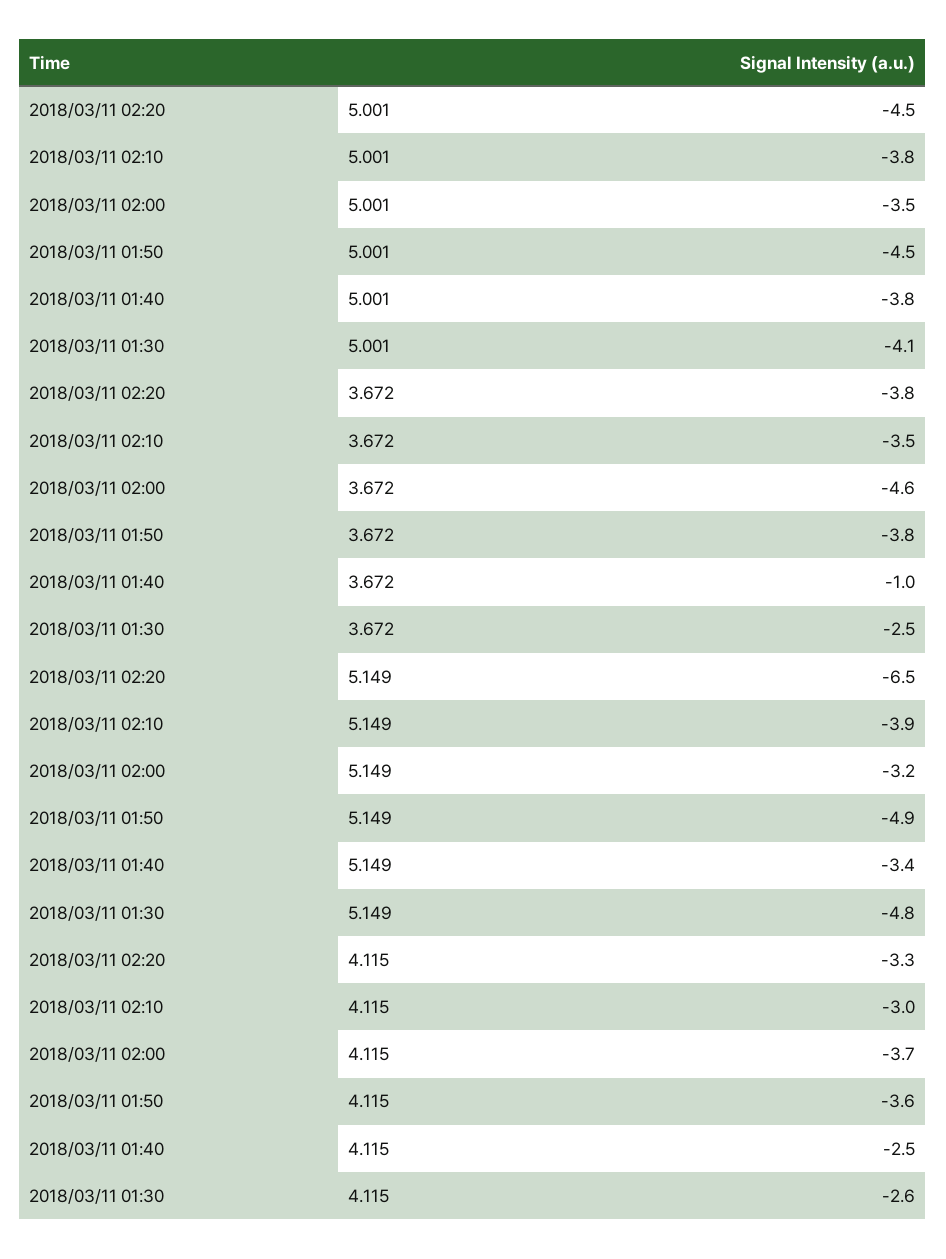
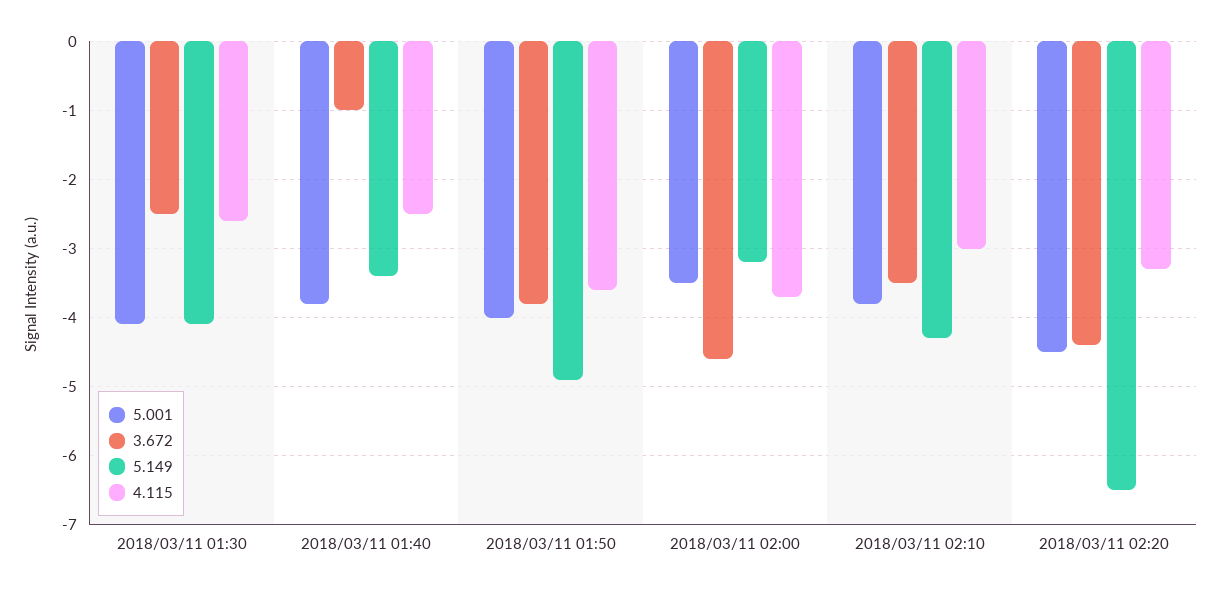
  {
    "5.001": {
      "2018/03/11 02:20": -4.5,
      "2018/03/11 02:10": -3.8,
      "2018/03/11 02:00": -3.5,
-     "2018/03/11 01:50": -4.5,
+     "2018/03/11 01:50": -4,
      "2018/03/11 01:40": -3.8,
      "2018/03/11 01:30": -4.1
    },
    "3.672": {
-     "2018/03/11 02:20": -3.8,
+     "2018/03/11 02:20": -4.4,
      "2018/03/11 02:10": -3.5,
      "2018/03/11 02:00": -4.6,
      "2018/03/11 01:50": -3.8,
      "2018/03/11 01:40": -1,
      "2018/03/11 01:30": -2.5
    },
    "5.149": {
      "2018/03/11 02:20": -6.5,
-     "2018/03/11 02:10": -3.9,
+     "2018/03/11 02:10": -4.3,
      "2018/03/11 02:00": -3.2,
      "2018/03/11 01:50": -4.9,
      "2018/03/11 01:40": -3.4,
-     "2018/03/11 01:30": -4.8
+     "2018/03/11 01:30": -4.1
    },
    "4.115": {
      "2018/03/11 02:20": -3.3,
      "2018/03/11 02:10": -3,
      "2018/03/11 02:00": -3.7,
      "2018/03/11 01:50": -3.6,
      "2018/03/11 01:40": -2.5,
      "2018/03/11 01:30": -2.6
    }
  }

